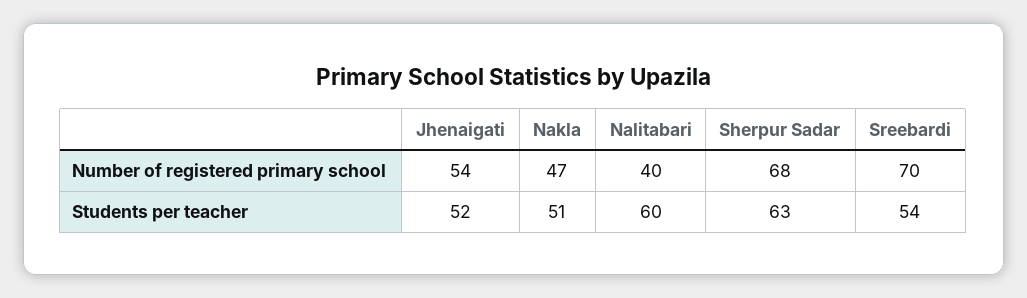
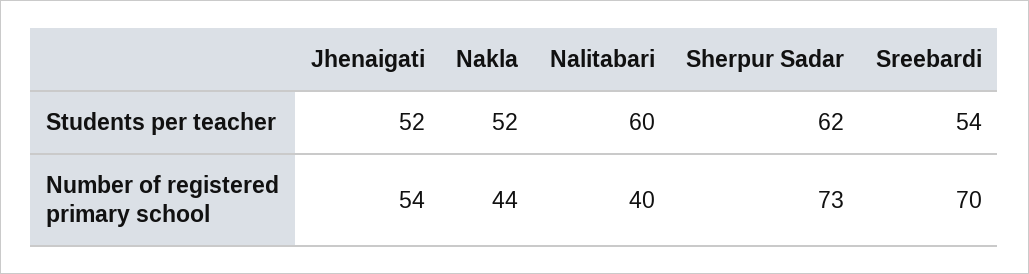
  {
    "Jhenaigati": {
      "Number of registered primary school": 54,
      "Students per teacher": 52
    },
    "Nakla": {
-     "Number of registered primary school": 47,
+     "Number of registered primary school": 44,
-     "Students per teacher": 51
+     "Students per teacher": 52
    },
    "Nalitabari": {
      "Number of registered primary school": 40,
      "Students per teacher": 60
    },
    "Sherpur Sadar": {
-     "Number of registered primary school": 68,
+     "Number of registered primary school": 73,
-     "Students per teacher": 63
+     "Students per teacher": 62
    },
    "Sreebardi": {
      "Number of registered primary school": 70,
      "Students per teacher": 54
    }
  }

